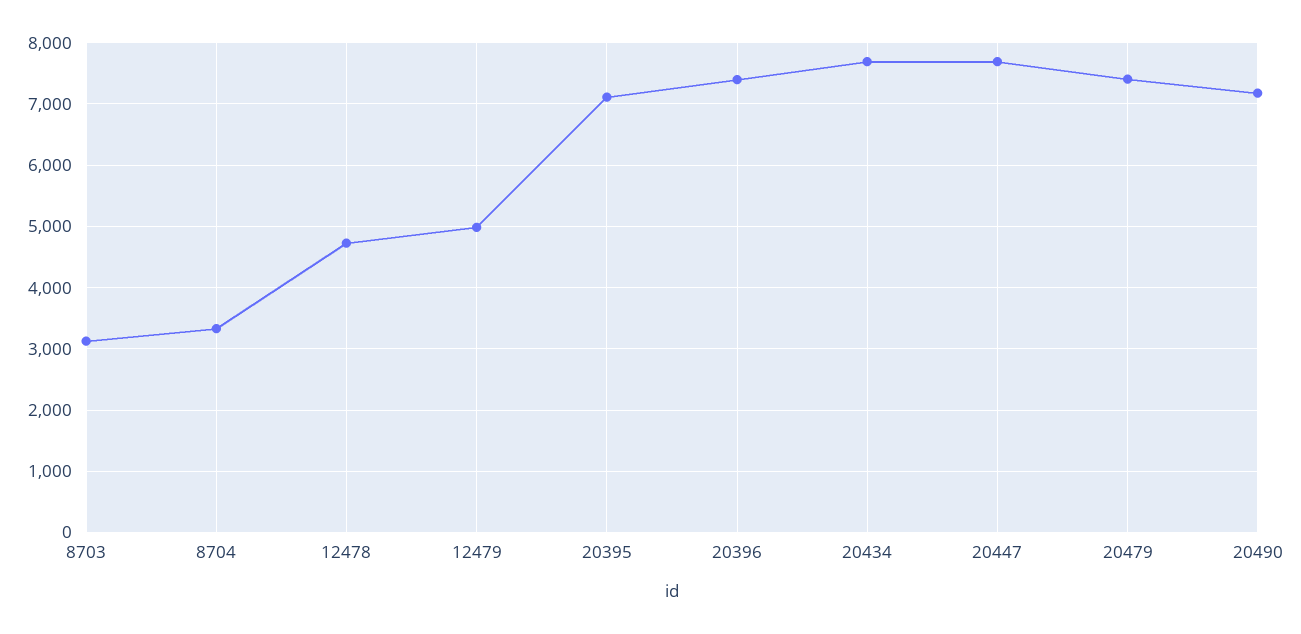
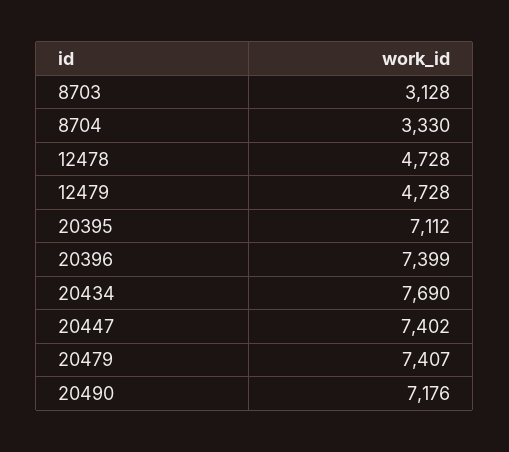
  {
    "8703": 3128,
    "8704": 3330,
    "12478": 4728,
-   "12479": 5000,
+   "12479": 4728,
    "20395": 7112,
    "20396": 7399,
    "20434": 7690,
-   "20447": 7700,
+   "20447": 7402,
    "20479": 7407,
    "20490": 7176
  }

